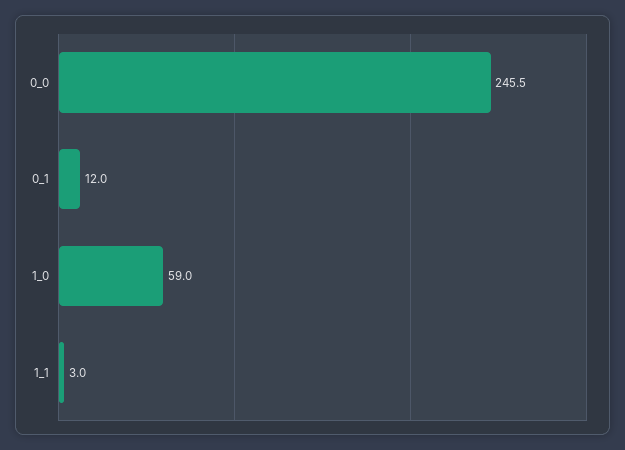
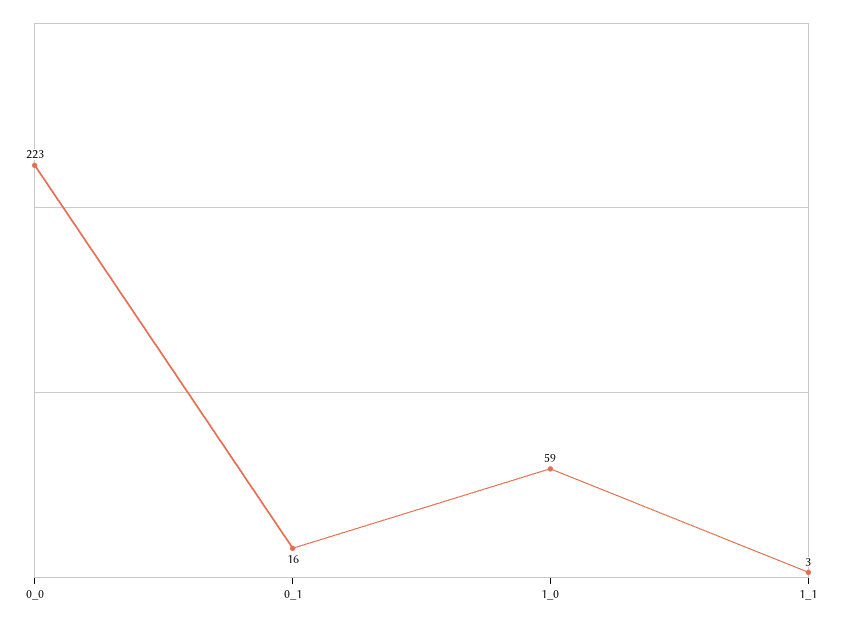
  {
-   "0_0": 245.5,
+   "0_0": 223,
-   "0_1": 12,
+   "0_1": 16,
    "1_0": 59,
    "1_1": 3
  }

